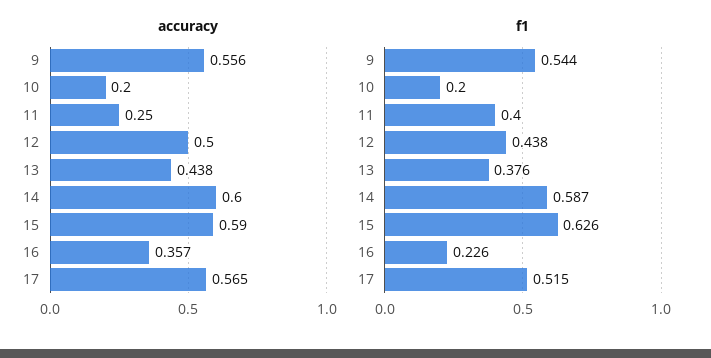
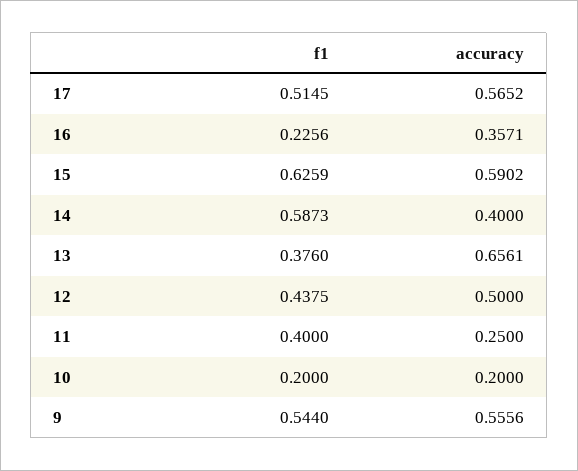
  {
    "accuracy": {
      "9": 0.5556,
      "10": 0.2,
      "11": 0.25,
      "12": 0.5,
-     "13": 0.438,
+     "13": 0.6561,
-     "14": 0.6,
+     "14": 0.4,
      "15": 0.5902,
      "16": 0.3571,
      "17": 0.5652
    },
    "f1": {
      "9": 0.544,
      "10": 0.2,
      "11": 0.4,
      "12": 0.4375,
      "13": 0.376,
      "14": 0.5873,
      "15": 0.6259,
      "16": 0.2256,
      "17": 0.5145
    }
  }

